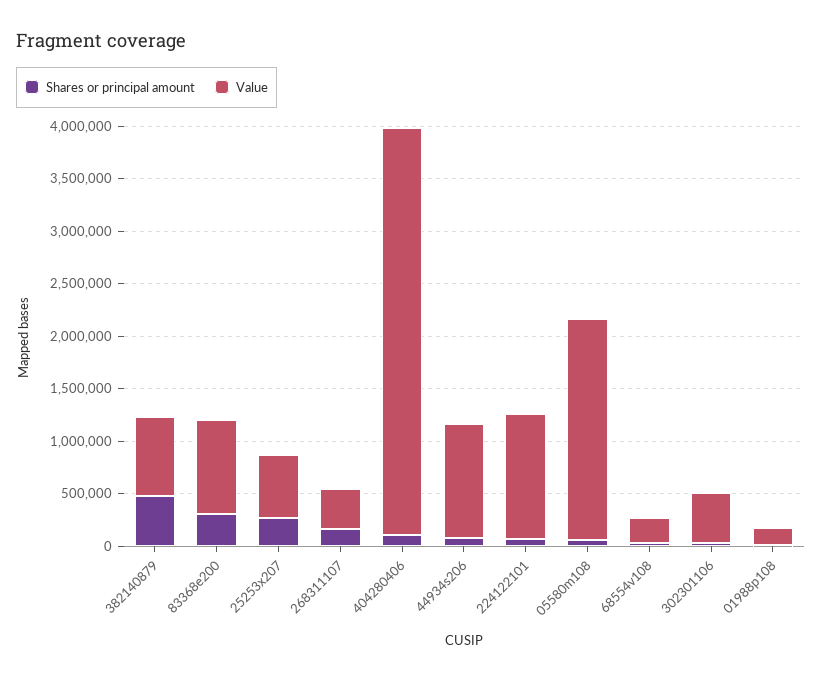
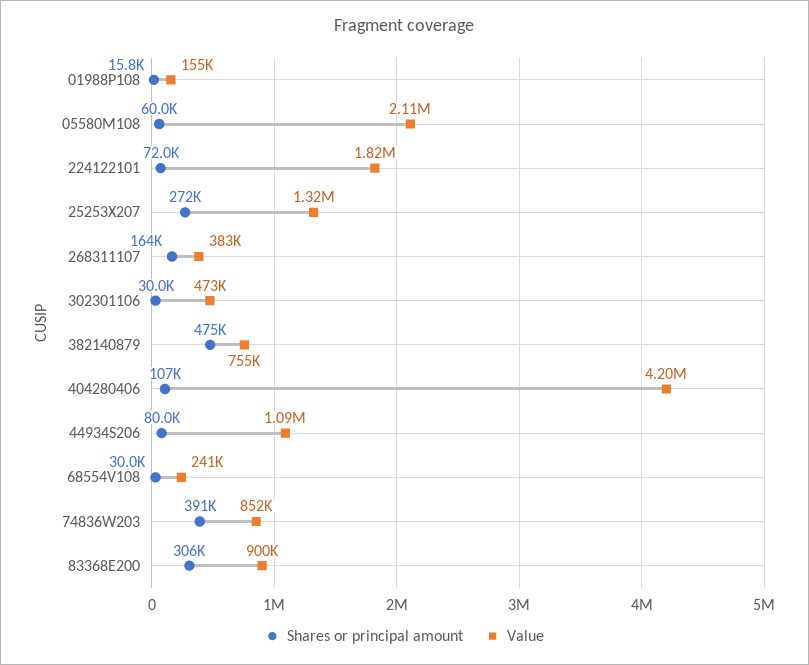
  {
    "Shares or principal amount": {
      "382140879": 475000,
      "83368e200": 306000,
      "25253x207": 272000,
      "268311107": 164000,
      "404280406": 107000,
      "44934s206": 80000,
      "224122101": 72000,
      "05580m108": 60000,
      "68554v108": 30000,
      "302301106": 30000,
-     "01988p108": 15800
+     "01988p108": 15800,
+     "74836W203": 391000
    },
    "Value": {
      "382140879": 755000,
      "83368e200": 900000,
-     "25253x207": 600000,
+     "25253x207": 1320000,
      "268311107": 383000,
-     "404280406": 3900000,
+     "404280406": 4200000,
      "44934s206": 1090000,
-     "224122101": 1200000,
+     "224122101": 1820000,
      "05580m108": 2110000,
      "68554v108": 241000,
      "302301106": 473000,
-     "01988p108": 155000
+     "01988p108": 155000,
+     "74836W203": 852000
    }
  }

